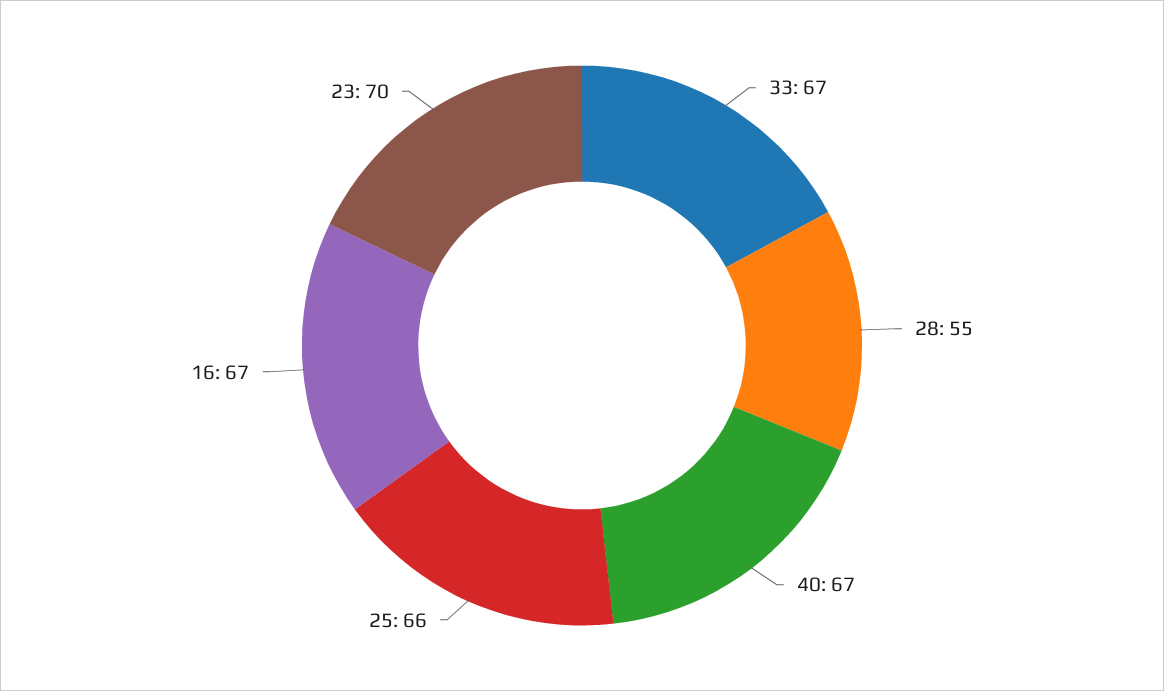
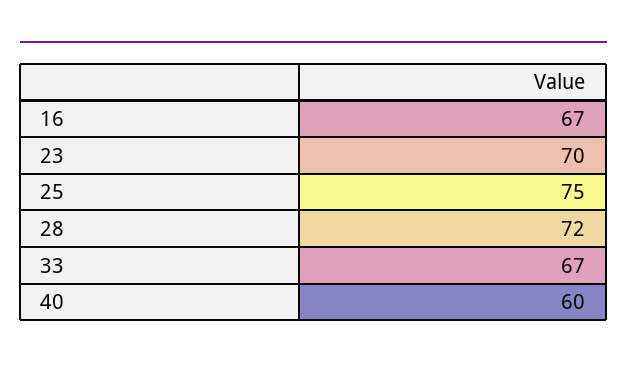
  {
    "33": 67,
-   "28": 55,
+   "28": 72,
-   "40": 67,
+   "40": 60,
-   "25": 66,
+   "25": 75,
    "16": 67,
    "23": 70
  }

